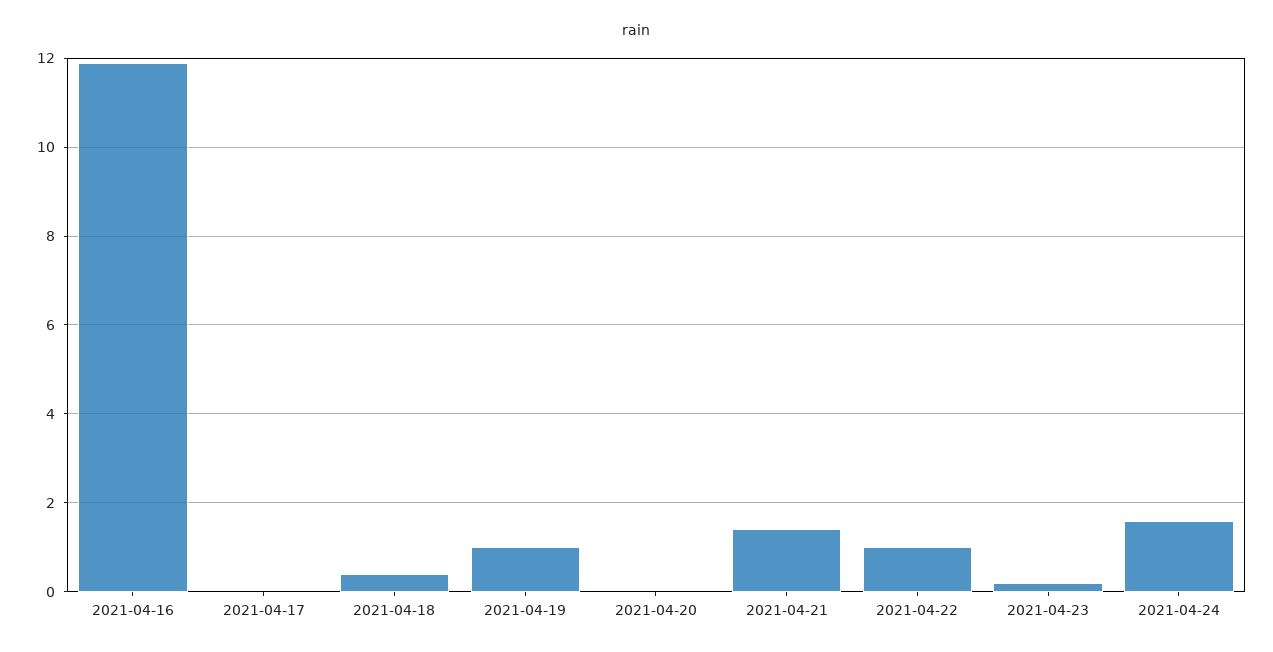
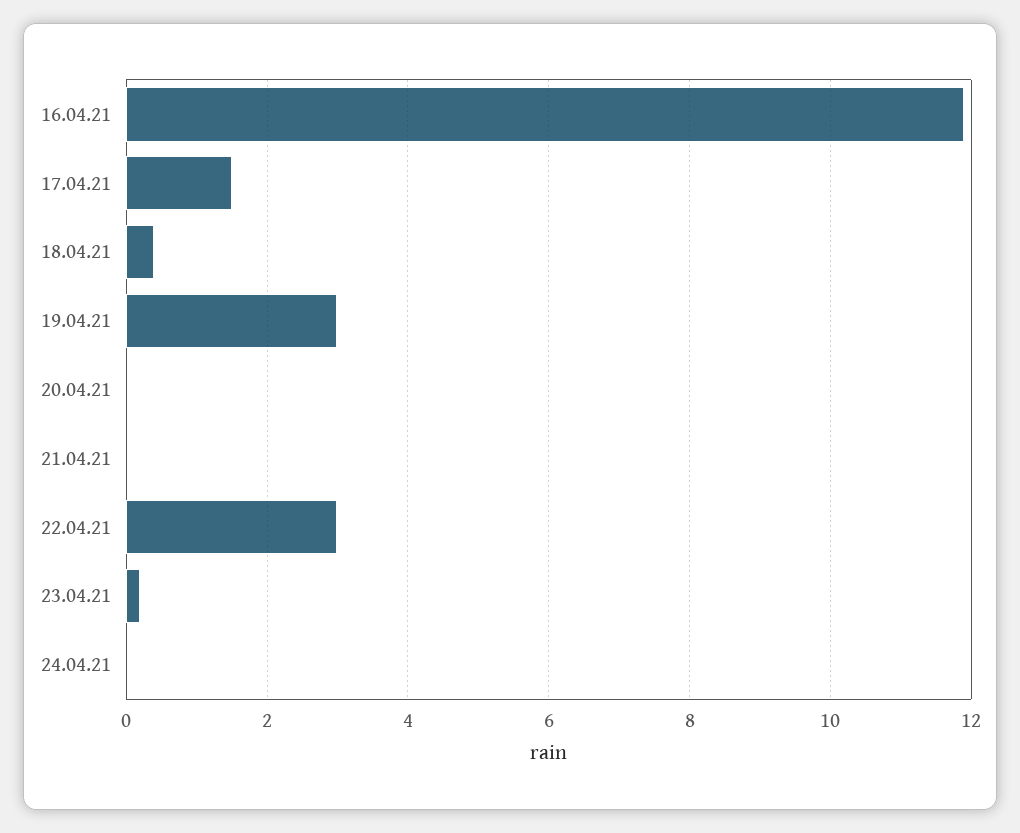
  {
    "2021-04-16": 12,
-   "2021-04-17": 0,
+   "2021-04-17": 1.5,
    "2021-04-18": 0.5,
-   "2021-04-19": 1,
+   "2021-04-19": 3,
    "2021-04-20": 0,
-   "2021-04-21": 1.5,
+   "2021-04-21": 0,
-   "2021-04-22": 1,
+   "2021-04-22": 3,
    "2021-04-23": 0,
-   "2021-04-24": 1.5
+   "2021-04-24": 0
  }

